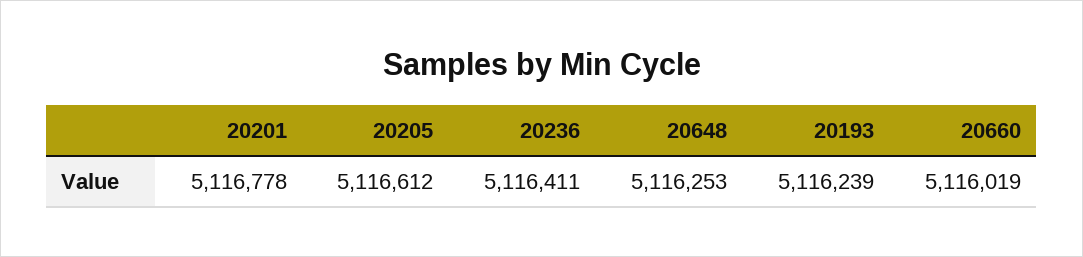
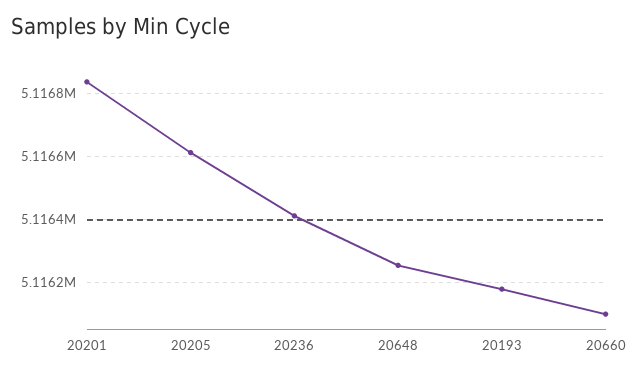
  {
-   "20201": 5116778,
+   "20201": 5116840,
    "20205": 5116612,
    "20236": 5116411,
    "20648": 5116253,
-   "20193": 5116239,
+   "20193": 5116180,
-   "20660": 5116019
+   "20660": 5116100
  }

